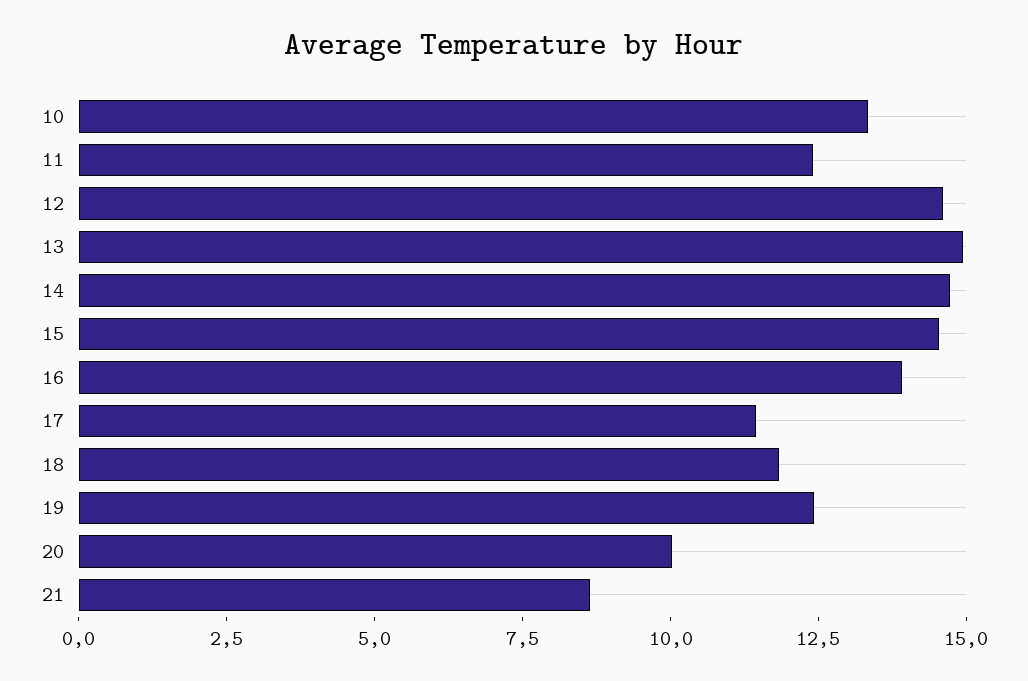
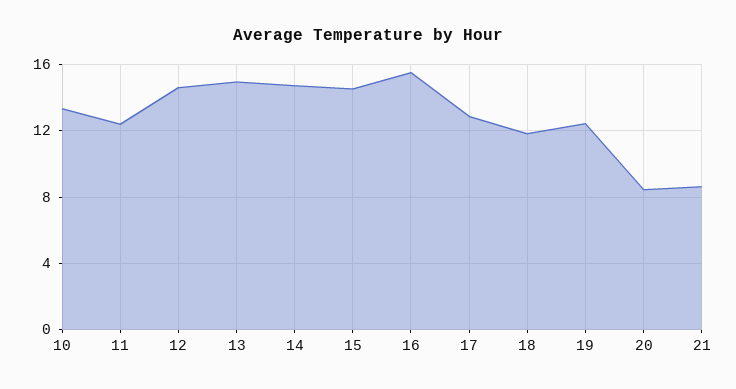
  {
    "10": 13.5,
    "11": 12.5,
    "12": 14.5,
    "13": 15,
    "14": 14.5,
    "15": 14.5,
-   "16": 14,
+   "16": 15.5,
-   "17": 11.5,
+   "17": 13,
    "18": 12,
    "19": 12.5,
-   "20": 10,
+   "20": 8.5,
    "21": 8.5
  }

